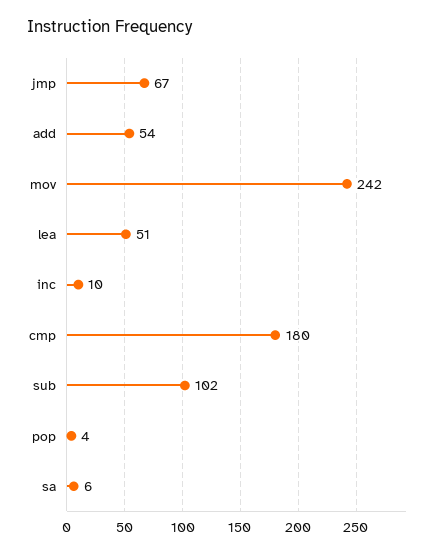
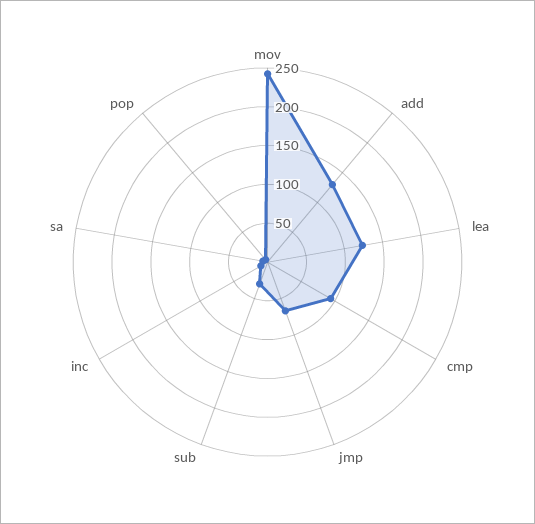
  {
    "jmp": 67,
-   "add": 54,
+   "add": 125,
    "mov": 242,
-   "lea": 51,
+   "lea": 125,
    "inc": 10,
-   "cmp": 180,
+   "cmp": 100,
-   "sub": 102,
+   "sub": 25,
    "pop": 4,
    "sa": 6
  }

